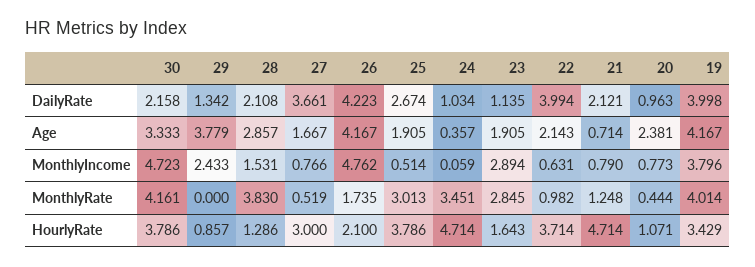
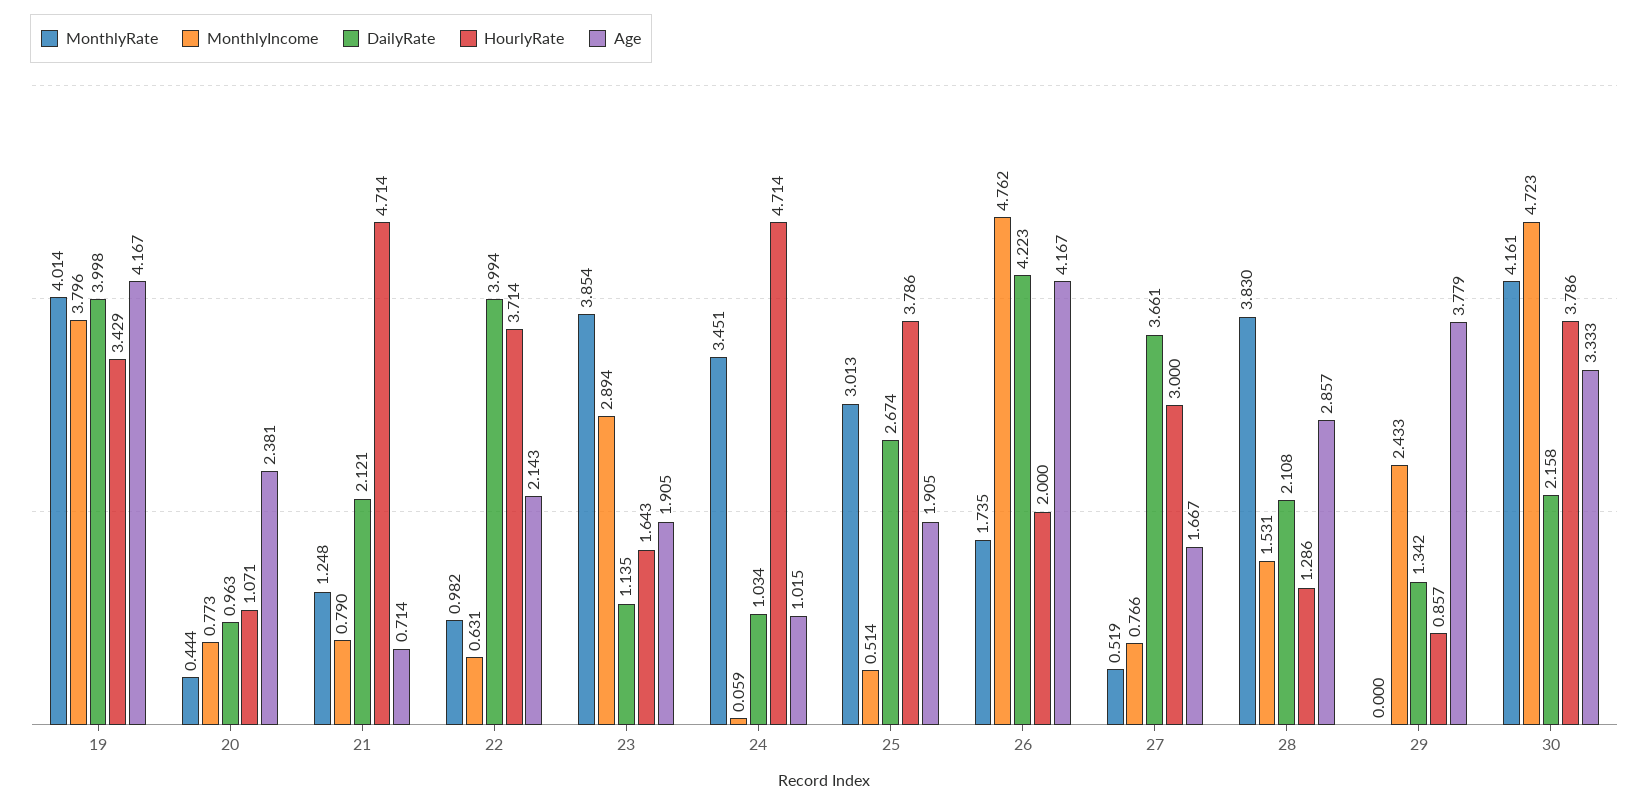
  {
    "DailyRate": {
      "30": 2.158,
      "29": 1.342,
      "28": 2.108,
      "27": 3.661,
      "26": 4.223,
      "25": 2.674,
      "24": 1.034,
      "23": 1.135,
      "22": 3.994,
      "21": 2.121,
      "20": 0.963,
      "19": 3.998
    },
    "Age": {
      "30": 3.333,
      "29": 3.779,
      "28": 2.857,
      "27": 1.667,
      "26": 4.167,
      "25": 1.905,
-     "24": 0.357,
+     "24": 1.015,
      "23": 1.905,
      "22": 2.143,
      "21": 0.714,
      "20": 2.381,
      "19": 4.167
    },
    "MonthlyIncome": {
      "30": 4.723,
      "29": 2.433,
      "28": 1.531,
      "27": 0.766,
      "26": 4.762,
      "25": 0.514,
      "24": 0.059,
      "23": 2.894,
      "22": 0.631,
      "21": 0.79,
      "20": 0.773,
      "19": 3.796
    },
    "MonthlyRate": {
      "30": 4.161,
      "29": 0,
      "28": 3.83,
      "27": 0.519,
      "26": 1.735,
      "25": 3.013,
      "24": 3.451,
-     "23": 2.845,
+     "23": 3.854,
      "22": 0.982,
      "21": 1.248,
      "20": 0.444,
      "19": 4.014
    },
    "HourlyRate": {
      "30": 3.786,
      "29": 0.857,
      "28": 1.286,
      "27": 3,
-     "26": 2.1,
+     "26": 2,
      "25": 3.786,
      "24": 4.714,
      "23": 1.643,
      "22": 3.714,
      "21": 4.714,
      "20": 1.071,
      "19": 3.429
    }
  }

